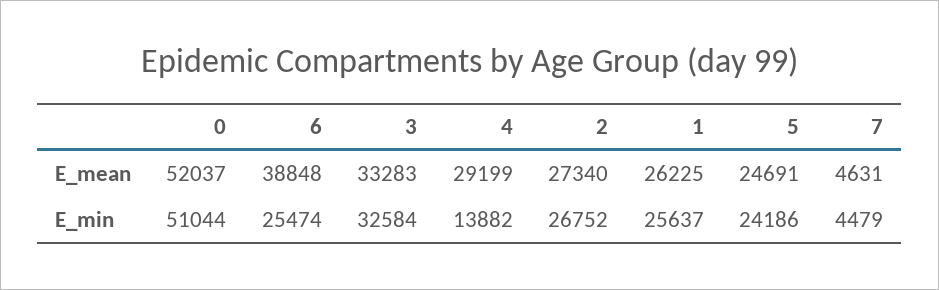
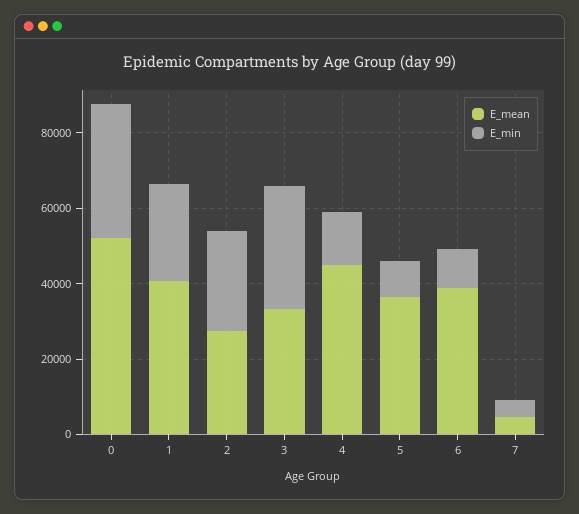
  {
    "E_mean": {
      "0": 52037,
      "6": 38848,
      "3": 33283,
-     "4": 29199,
+     "4": 45000,
      "2": 27340,
-     "1": 26225,
+     "1": 40000,
-     "5": 24691,
+     "5": 35000,
      "7": 4631
    },
    "E_min": {
-     "0": 51044,
+     "0": 35000,
-     "6": 25474,
+     "6": 10000,
      "3": 32584,
      "4": 13882,
      "2": 26752,
      "1": 25637,
-     "5": 24186,
+     "5": 10000,
      "7": 4479
    }
  }

